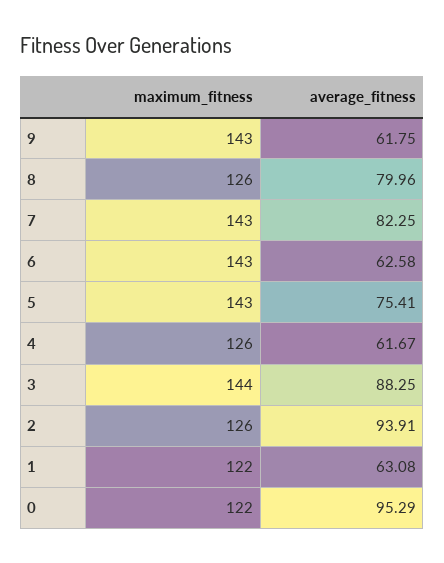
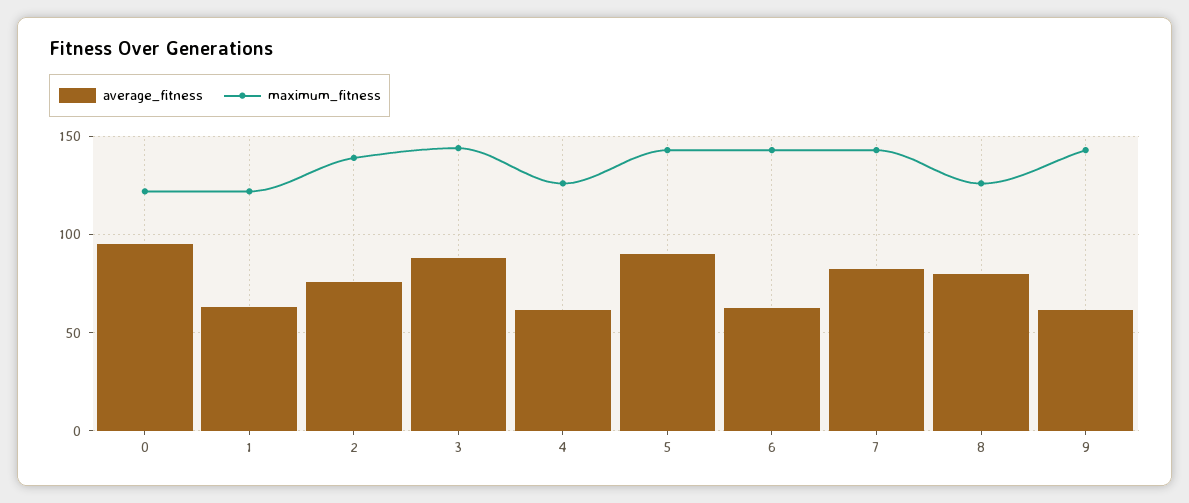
  {
    "maximum_fitness": {
      "9": 143,
      "8": 126,
      "7": 143,
      "6": 143,
      "5": 143,
      "4": 126,
      "3": 144,
-     "2": 126,
+     "2": 140,
      "1": 122,
      "0": 122
    },
    "average_fitness": {
      "9": 61.75,
      "8": 79.96,
      "7": 82.25,
      "6": 62.58,
-     "5": 75.41,
+     "5": 90,
      "4": 61.67,
      "3": 88.25,
-     "2": 93.91,
+     "2": 75,
      "1": 63.08,
      "0": 95.29
    }
  }

